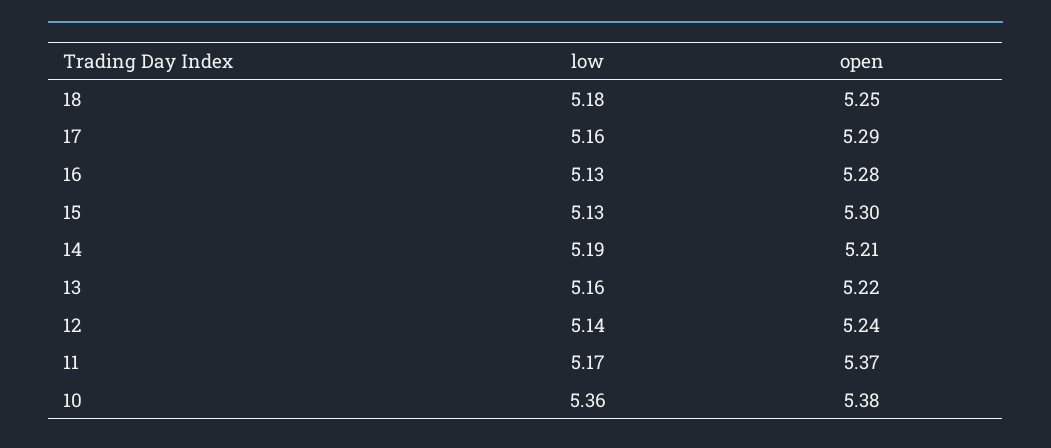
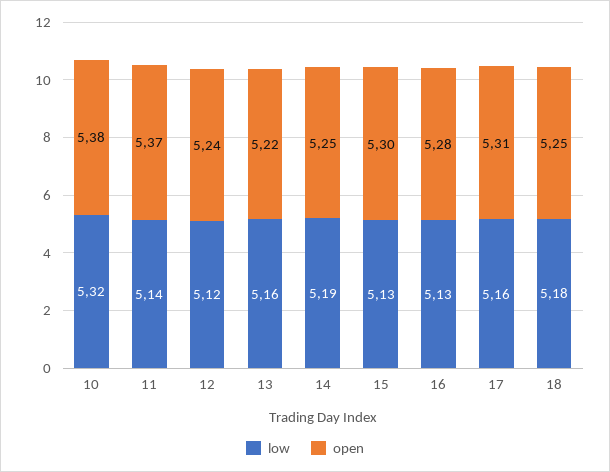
  {
    "low": {
      "18": 5.18,
      "17": 5.16,
      "16": 5.13,
      "15": 5.13,
      "14": 5.19,
      "13": 5.16,
-     "12": 5.14,
+     "12": 5.12,
-     "11": 5.17,
+     "11": 5.14,
-     "10": 5.36
+     "10": 5.32
    },
    "open": {
      "18": 5.25,
-     "17": 5.29,
+     "17": 5.31,
      "16": 5.28,
      "15": 5.3,
-     "14": 5.21,
+     "14": 5.25,
      "13": 5.22,
      "12": 5.24,
      "11": 5.37,
      "10": 5.38
    }
  }

